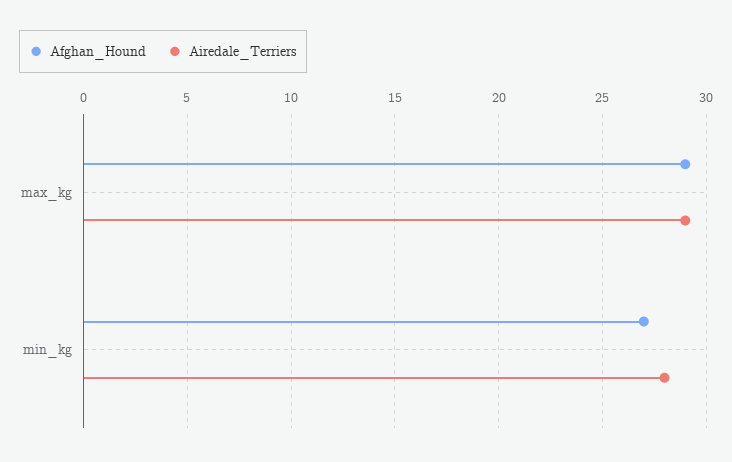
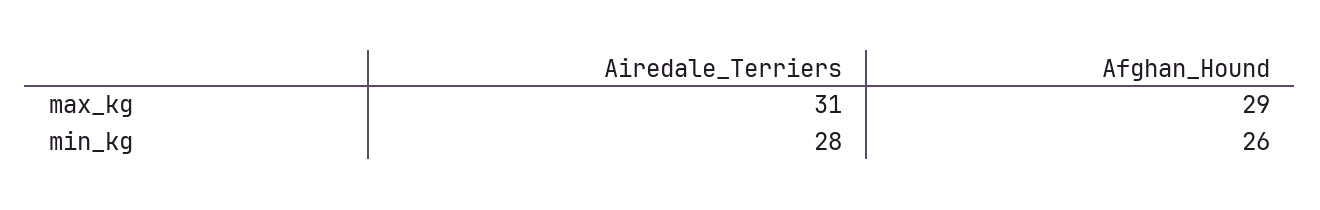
  {
    "Afghan_Hound": {
      "max_kg": 29,
-     "min_kg": 27
+     "min_kg": 26
    },
    "Airedale_Terriers": {
-     "max_kg": 29,
+     "max_kg": 31,
      "min_kg": 28
    }
  }

